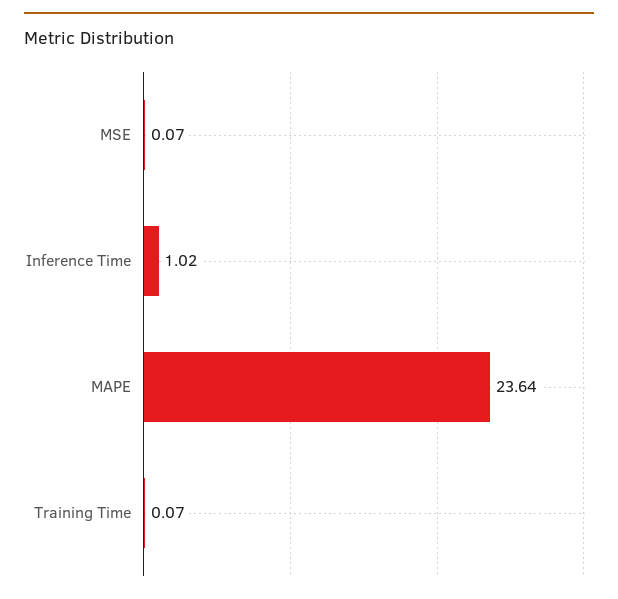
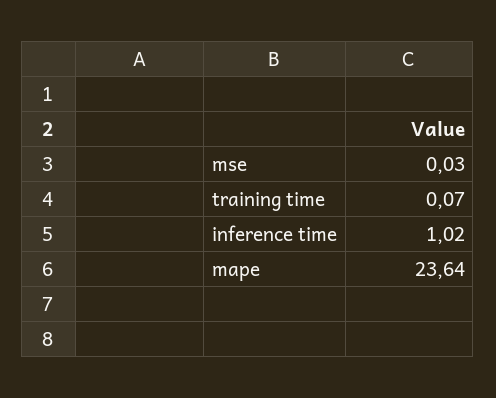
  {
-   "MSE": 0.07,
+   "MSE": 0.03,
    "Inference Time": 1.02,
    "MAPE": 23.64,
    "Training Time": 0.07
  }

